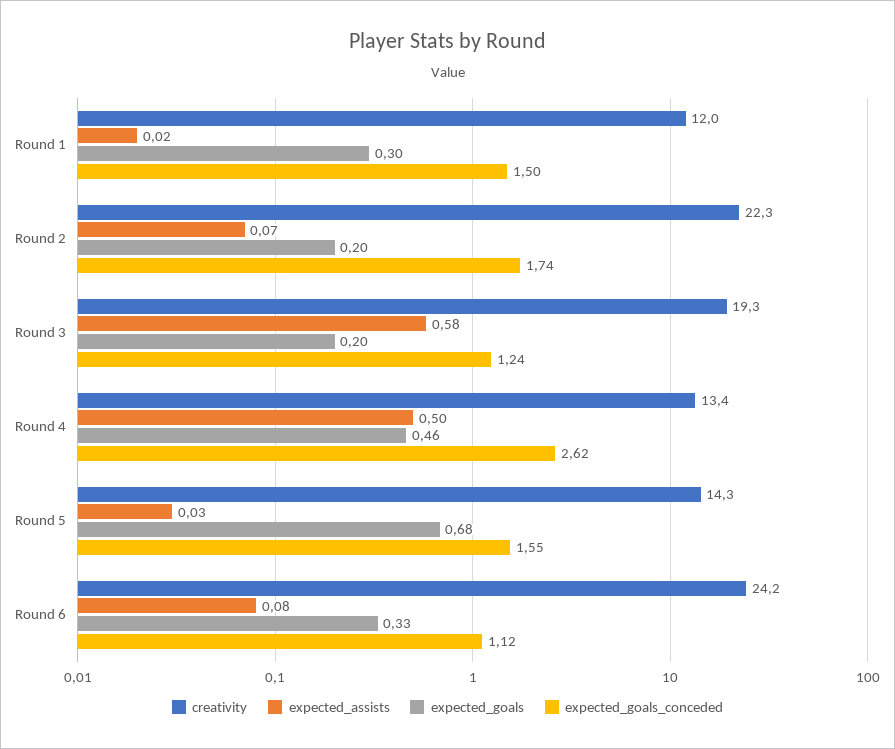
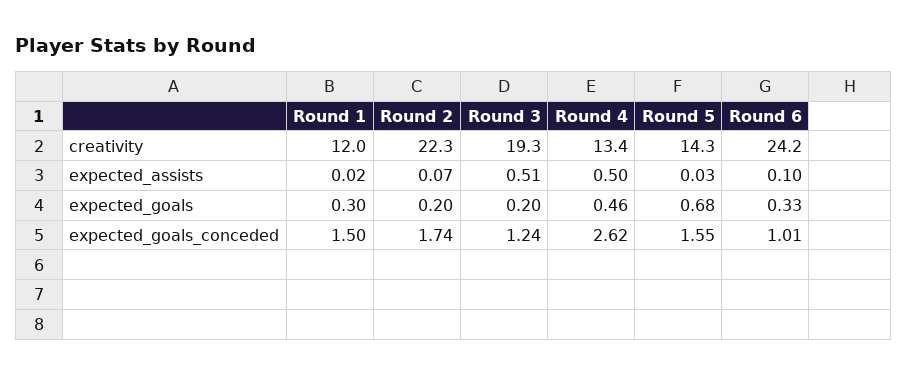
  {
    "creativity": {
      "Round 1": 12,
      "Round 2": 22.3,
      "Round 3": 19.3,
      "Round 4": 13.4,
      "Round 5": 14.3,
      "Round 6": 24.2
    },
    "expected_assists": {
      "Round 1": 0.02,
      "Round 2": 0.07,
-     "Round 3": 0.58,
+     "Round 3": 0.51,
      "Round 4": 0.5,
      "Round 5": 0.03,
-     "Round 6": 0.08
+     "Round 6": 0.1
    },
    "expected_goals": {
      "Round 1": 0.3,
      "Round 2": 0.2,
      "Round 3": 0.2,
      "Round 4": 0.46,
      "Round 5": 0.68,
      "Round 6": 0.33
    },
    "expected_goals_conceded": {
      "Round 1": 1.5,
      "Round 2": 1.74,
      "Round 3": 1.24,
      "Round 4": 2.62,
      "Round 5": 1.55,
-     "Round 6": 1.12
+     "Round 6": 1.01
    }
  }

